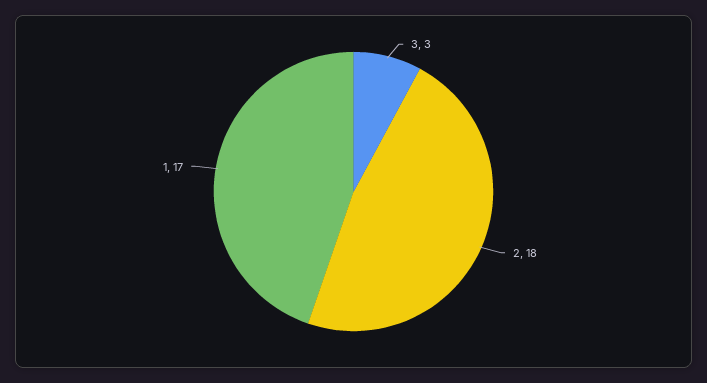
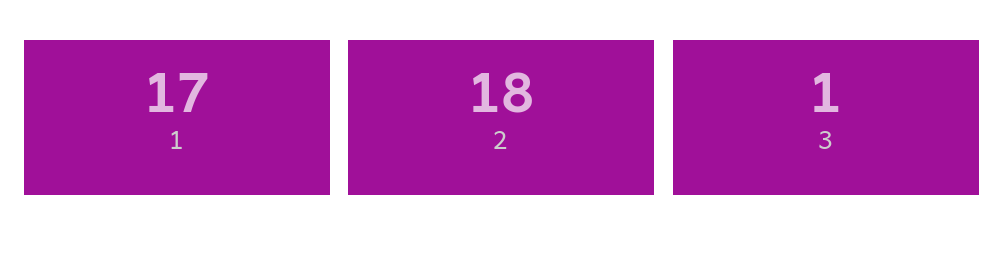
  {
-   "3": 3,
+   "3": 1,
    "2": 18,
    "1": 17
  }

